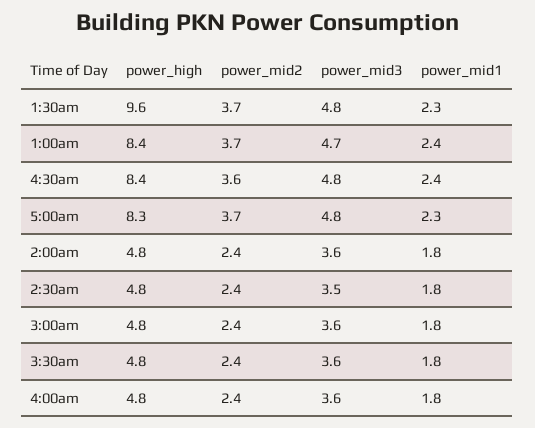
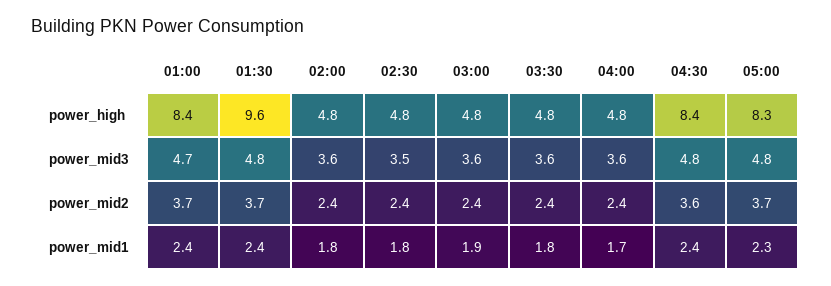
  {
    "power_high": {
      "1:30am": 9.6,
      "1:00am": 8.4,
      "4:30am": 8.4,
      "5:00am": 8.3,
      "2:00am": 4.8,
      "2:30am": 4.8,
      "3:00am": 4.8,
      "3:30am": 4.8,
      "4:00am": 4.8
    },
    "power_mid2": {
      "1:30am": 3.7,
      "1:00am": 3.7,
      "4:30am": 3.6,
      "5:00am": 3.7,
      "2:00am": 2.4,
      "2:30am": 2.4,
      "3:00am": 2.4,
      "3:30am": 2.4,
      "4:00am": 2.4
    },
    "power_mid3": {
      "1:30am": 4.8,
      "1:00am": 4.7,
      "4:30am": 4.8,
      "5:00am": 4.8,
      "2:00am": 3.6,
      "2:30am": 3.5,
      "3:00am": 3.6,
      "3:30am": 3.6,
      "4:00am": 3.6
    },
    "power_mid1": {
-     "1:30am": 2.3,
+     "1:30am": 2.4,
      "1:00am": 2.4,
      "4:30am": 2.4,
      "5:00am": 2.3,
      "2:00am": 1.8,
      "2:30am": 1.8,
-     "3:00am": 1.8,
+     "3:00am": 1.9,
      "3:30am": 1.8,
-     "4:00am": 1.8
+     "4:00am": 1.7
    }
  }

